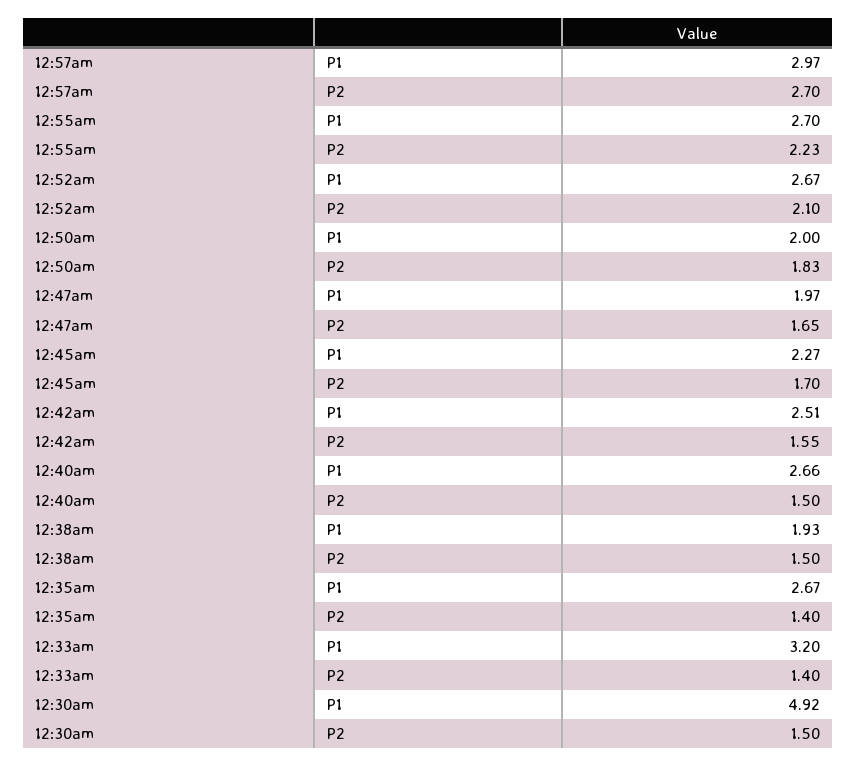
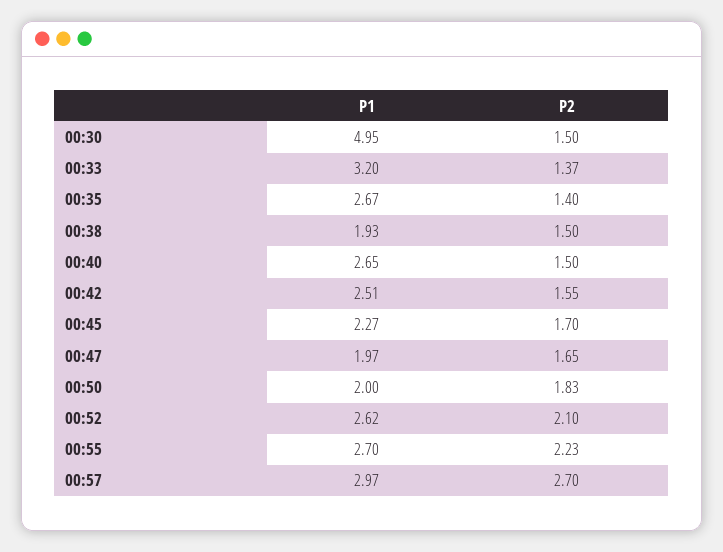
  {
    "12:57am": {
      "P1": 2.97,
      "P2": 2.7
    },
    "12:55am": {
      "P1": 2.7,
      "P2": 2.23
    },
    "12:52am": {
-     "P1": 2.67,
+     "P1": 2.62,
      "P2": 2.1
    },
    "12:50am": {
      "P1": 2,
      "P2": 1.83
    },
    "12:47am": {
      "P1": 1.97,
      "P2": 1.65
    },
    "12:45am": {
      "P1": 2.27,
      "P2": 1.7
    },
    "12:42am": {
      "P1": 2.51,
      "P2": 1.55
    },
    "12:40am": {
-     "P1": 2.66,
+     "P1": 2.65,
      "P2": 1.5
    },
    "12:38am": {
      "P1": 1.93,
      "P2": 1.5
    },
    "12:35am": {
      "P1": 2.67,
      "P2": 1.4
    },
    "12:33am": {
      "P1": 3.2,
-     "P2": 1.4
+     "P2": 1.37
    },
    "12:30am": {
-     "P1": 4.92,
+     "P1": 4.95,
      "P2": 1.5
    }
  }

